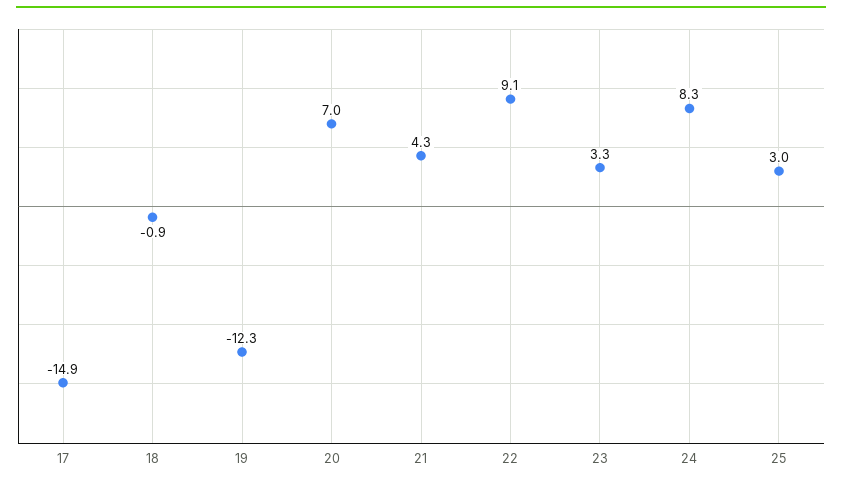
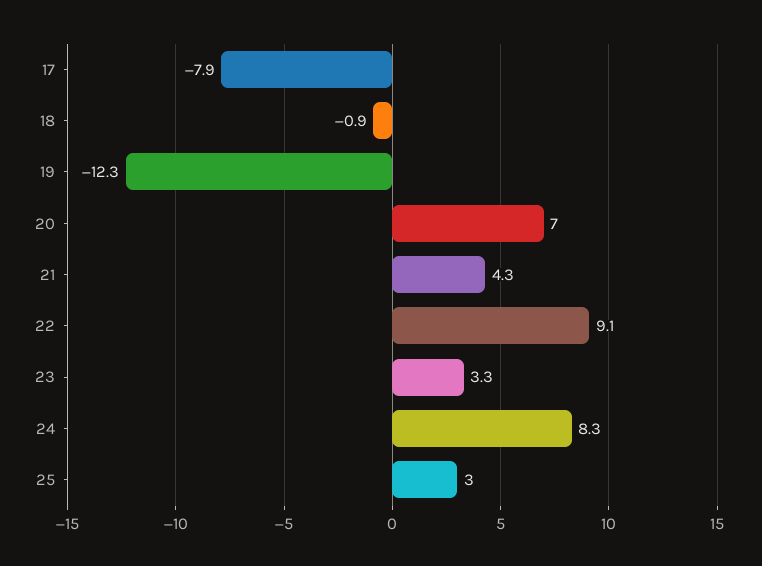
  {
-   "17": -14.9,
+   "17": -7.9,
    "18": -0.9,
    "19": -12.3,
    "20": 7,
    "21": 4.3,
    "22": 9.1,
    "23": 3.3,
    "24": 8.3,
    "25": 3
  }

